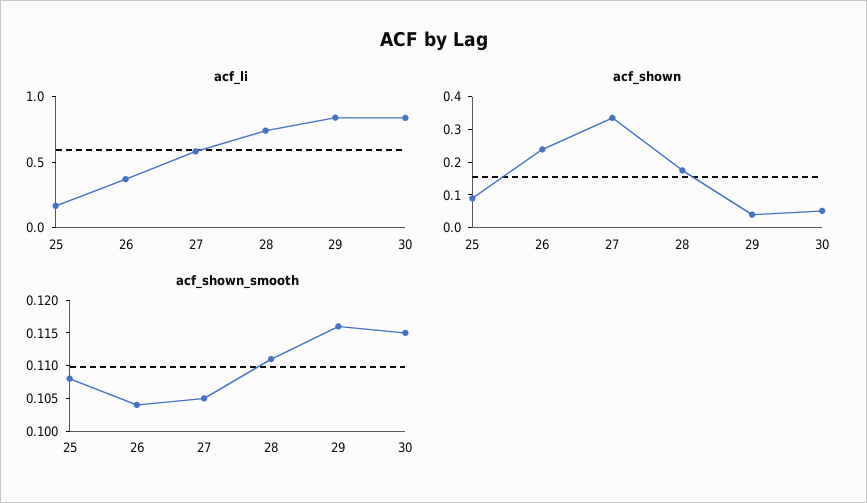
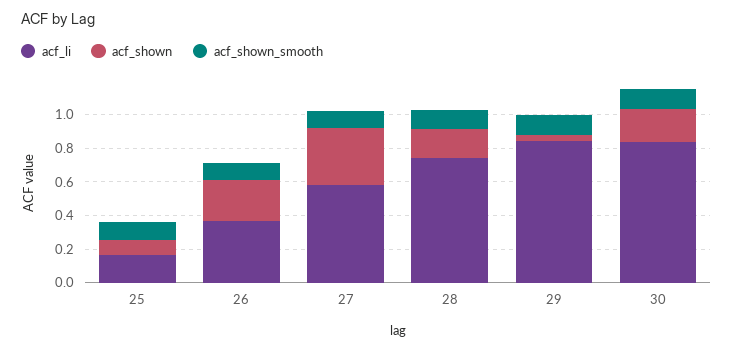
  {
    "acf_li": {
      "25": 0.15,
      "26": 0.35,
      "27": 0.6,
      "28": 0.75,
      "29": 0.85,
      "30": 0.85
    },
    "acf_shown": {
      "25": 0.1,
      "26": 0.25,
      "27": 0.325,
      "28": 0.175,
      "29": 0.05,
-     "30": 0.05
+     "30": 0.2
    },
    "acf_shown_smooth": {
      "25": 0.11,
      "26": 0.105,
      "27": 0.105,
      "28": 0.11,
      "29": 0.115,
      "30": 0.115
    }
  }

